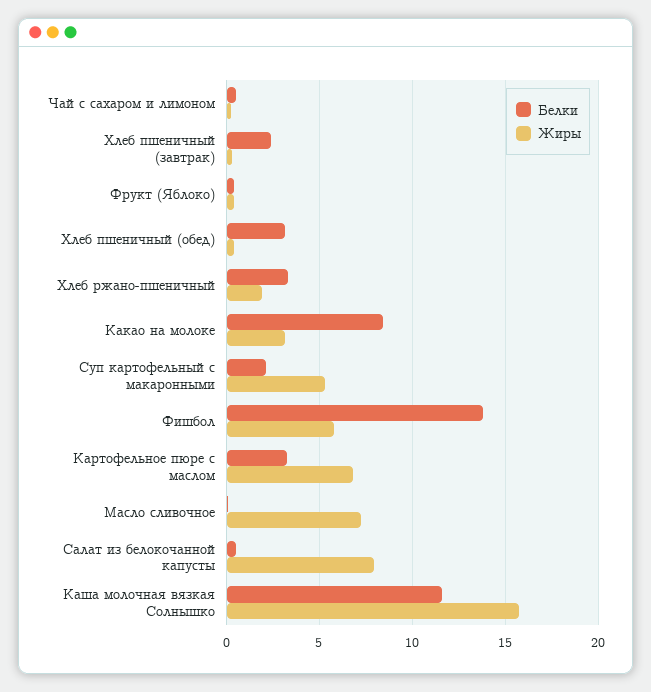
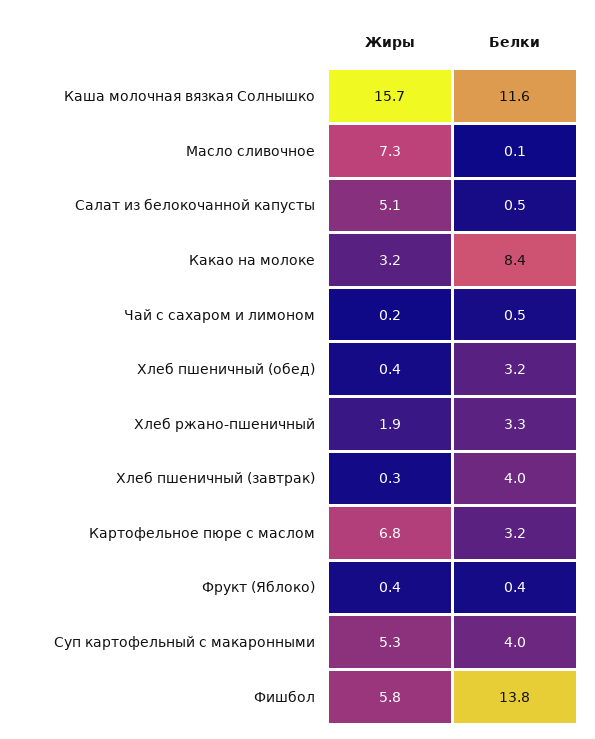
  {
    "Белки": {
      "Чай с сахаром и лимоном": 0.5,
-     "Хлеб пшеничный (завтрак)": 2.5,
+     "Хлеб пшеничный (завтрак)": 4,
      "Фрукт (Яблоко)": 0.4,
      "Хлеб пшеничный (обед)": 3.2,
      "Хлеб ржано-пшеничный": 3.3,
      "Какао на молоке": 8.4,
-     "Суп картофельный с макаронными": 2,
+     "Суп картофельный с макаронными": 4,
      "Фишбол": 13.8,
      "Картофельное пюре с маслом": 3.2,
      "Масло сливочное": 0.1,
      "Салат из белокочанной капусты": 0.5,
      "Каша молочная вязкая Солнышко": 11.6
    },
    "Жиры": {
      "Чай с сахаром и лимоном": 0.2,
      "Хлеб пшеничный (завтрак)": 0.3,
      "Фрукт (Яблоко)": 0.4,
      "Хлеб пшеничный (обед)": 0.4,
      "Хлеб ржано-пшеничный": 1.9,
      "Какао на молоке": 3.2,
      "Суп картофельный с макаронными": 5.3,
      "Фишбол": 5.8,
      "Картофельное пюре с маслом": 6.8,
      "Масло сливочное": 7.3,
-     "Салат из белокочанной капусты": 8,
+     "Салат из белокочанной капусты": 5.1,
      "Каша молочная вязкая Солнышко": 15.7
    }
  }

